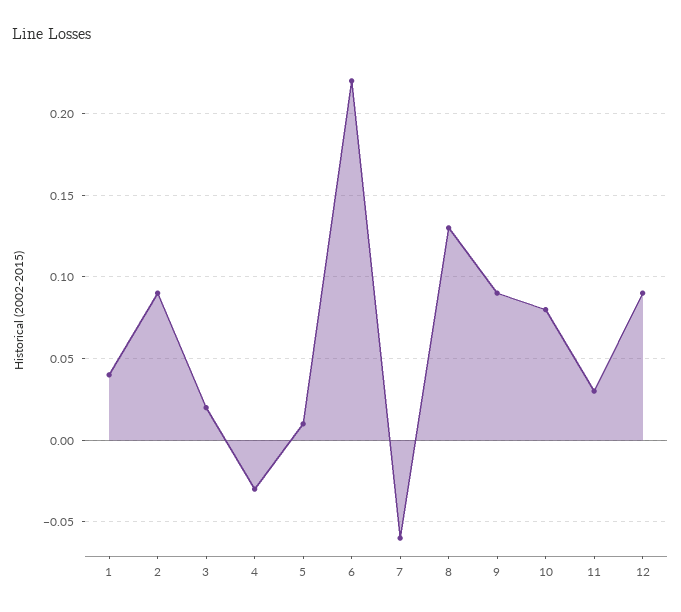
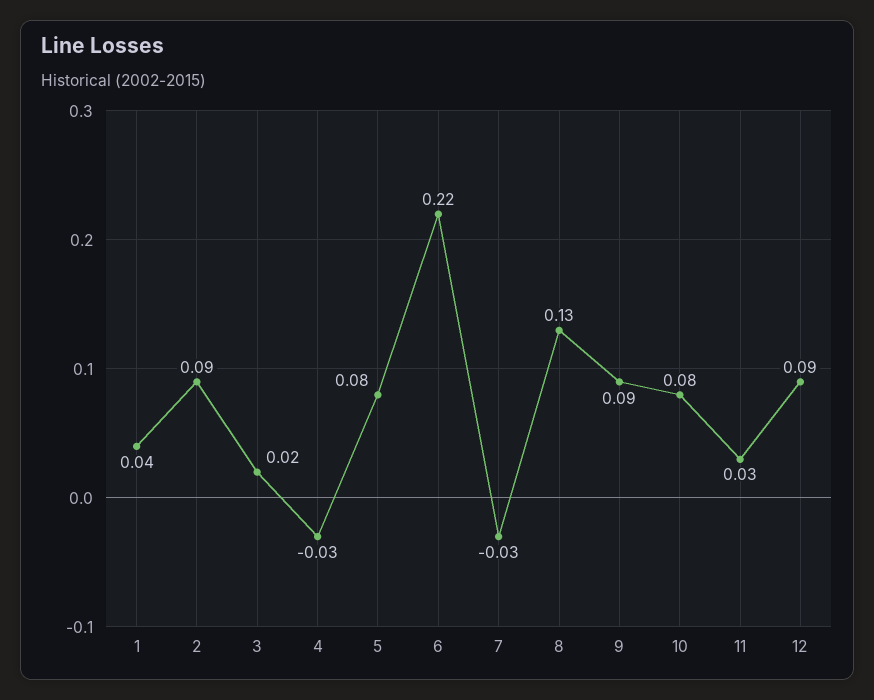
  {
    "1": 0.04,
    "2": 0.09,
    "3": 0.02,
    "4": -0.03,
-   "5": 0.01,
+   "5": 0.08,
    "6": 0.22,
-   "7": -0.06,
+   "7": -0.03,
    "8": 0.13,
    "9": 0.09,
    "10": 0.08,
    "11": 0.03,
    "12": 0.09
  }

